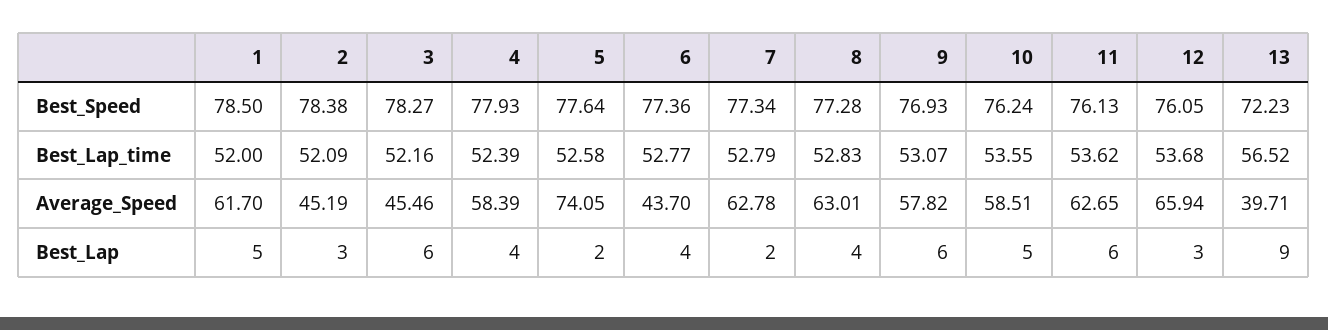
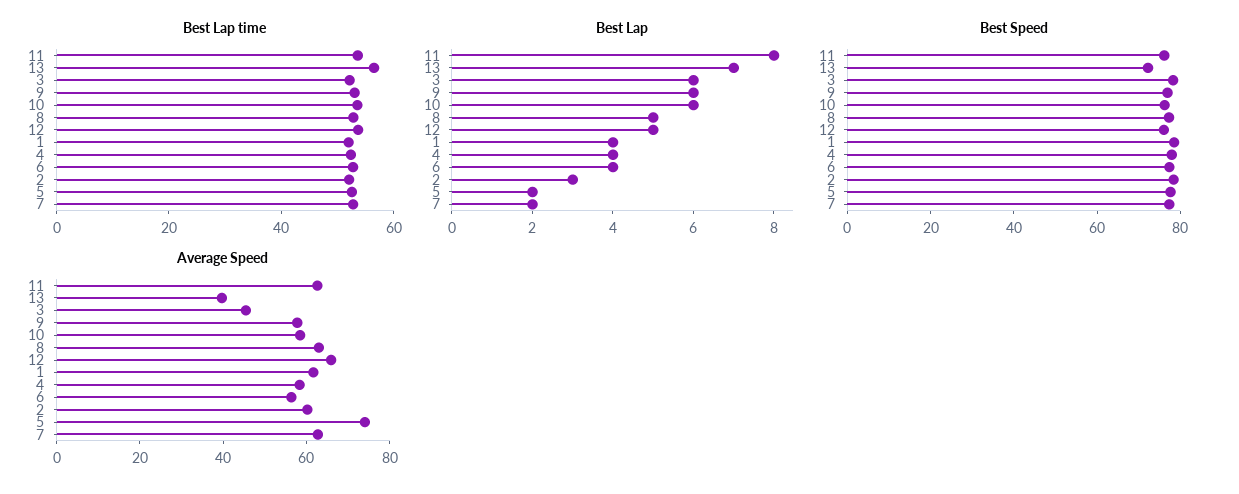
  {
    "Best_Speed": {
      "1": 78.5,
      "2": 78.38,
      "3": 78.27,
      "4": 77.93,
      "5": 77.64,
      "6": 77.36,
      "7": 77.34,
      "8": 77.28,
      "9": 76.93,
      "10": 76.24,
      "11": 76.13,
      "12": 76.05,
      "13": 72.23
    },
    "Best_Lap_time": {
      "1": 52,
      "2": 52.09,
      "3": 52.16,
      "4": 52.39,
      "5": 52.58,
      "6": 52.77,
      "7": 52.79,
      "8": 52.83,
      "9": 53.07,
      "10": 53.55,
      "11": 53.62,
      "12": 53.68,
      "13": 56.52
    },
    "Average_Speed": {
      "1": 61.7,
-     "2": 45.19,
+     "2": 60,
      "3": 45.46,
      "4": 58.39,
      "5": 74.05,
-     "6": 43.7,
+     "6": 55,
      "7": 62.78,
      "8": 63.01,
      "9": 57.82,
      "10": 58.51,
      "11": 62.65,
      "12": 65.94,
      "13": 39.71
    },
    "Best_Lap": {
-     "1": 5,
+     "1": 4,
      "2": 3,
      "3": 6,
      "4": 4,
      "5": 2,
      "6": 4,
      "7": 2,
-     "8": 4,
+     "8": 5,
      "9": 6,
-     "10": 5,
+     "10": 6,
-     "11": 6,
+     "11": 8,
-     "12": 3,
+     "12": 5,
-     "13": 9
+     "13": 7
    }
  }

